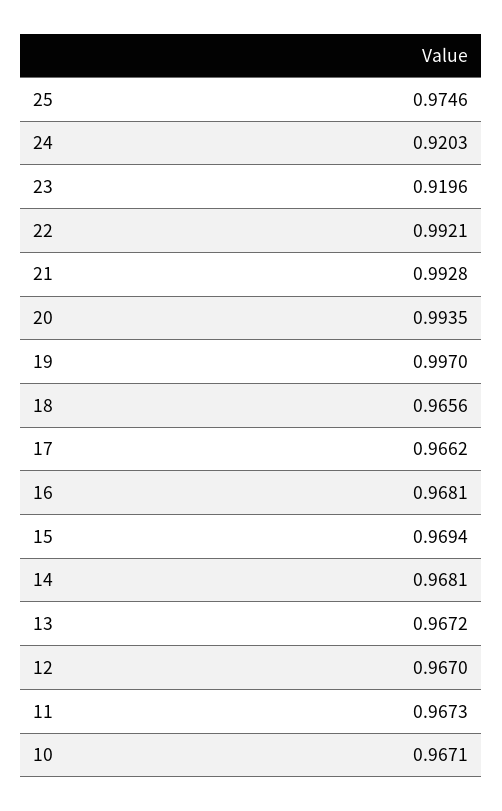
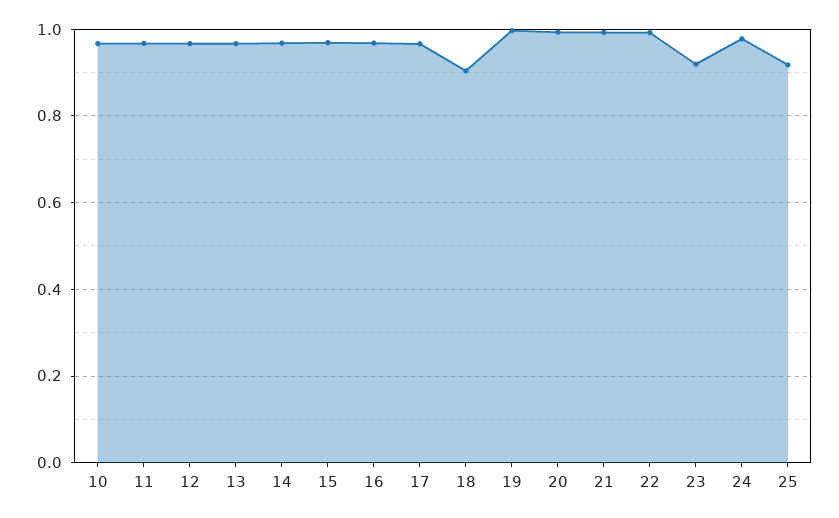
  {
-   "25": 0.9746,
+   "25": 0.92,
-   "24": 0.9203,
+   "24": 0.98,
    "23": 0.9196,
    "22": 0.9921,
    "21": 0.9928,
    "20": 0.9935,
    "19": 0.997,
-   "18": 0.9656,
+   "18": 0.9,
    "17": 0.9662,
    "16": 0.9681,
    "15": 0.9694,
    "14": 0.9681,
    "13": 0.9672,
    "12": 0.967,
    "11": 0.9673,
    "10": 0.9671
  }

